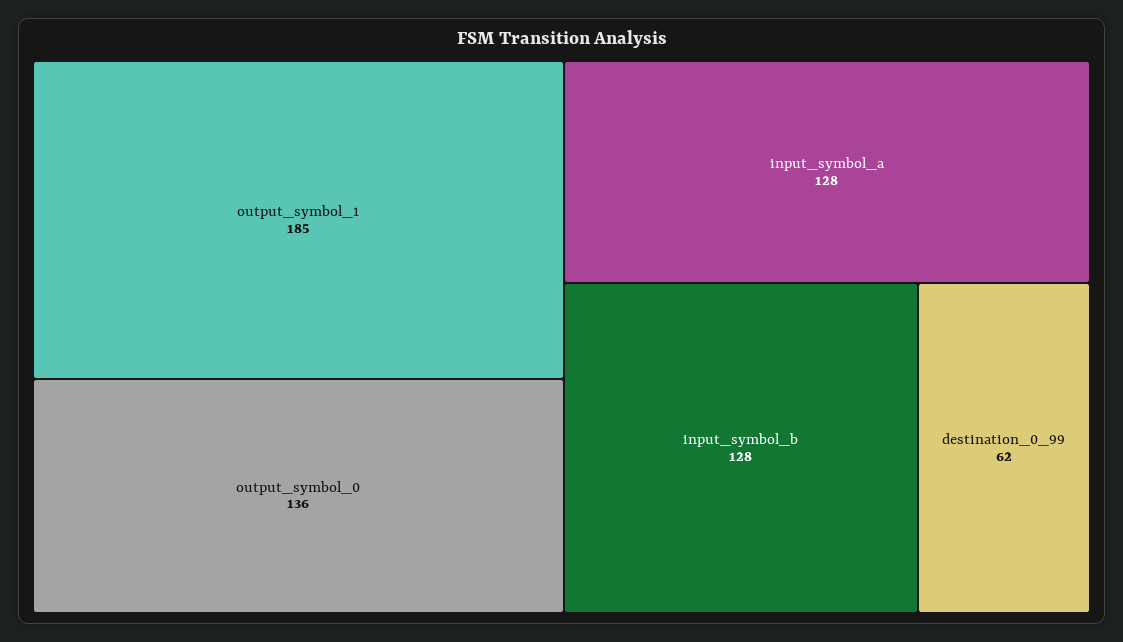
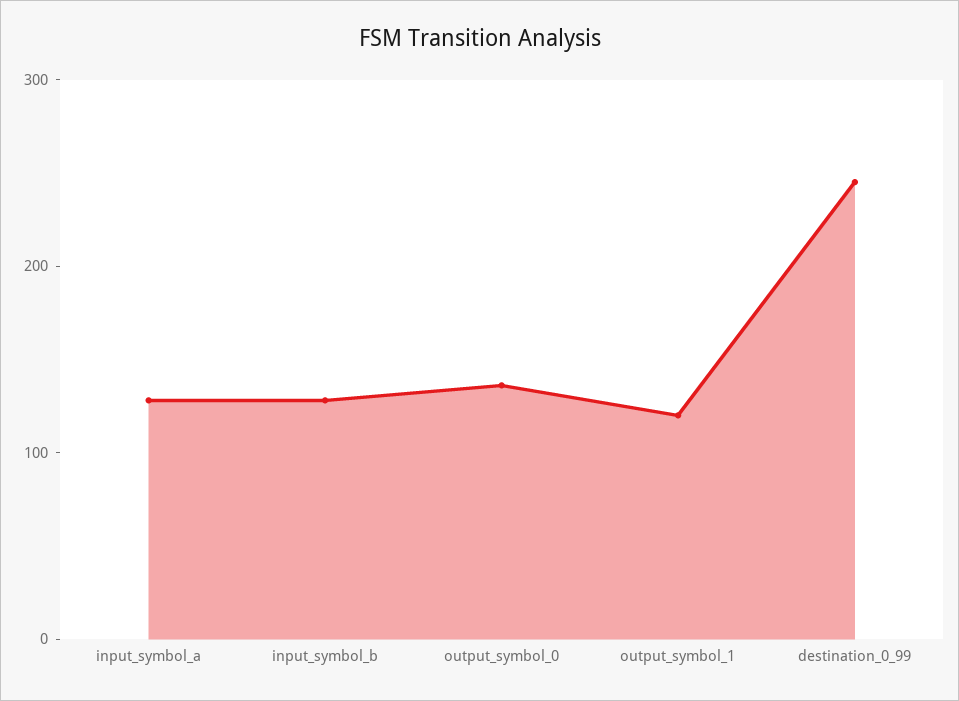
  {
-   "output_symbol_1": 185,
+   "output_symbol_1": 120,
    "output_symbol_0": 136,
    "input_symbol_a": 128,
    "input_symbol_b": 128,
-   "destination_0_99": 62
+   "destination_0_99": 240
  }

